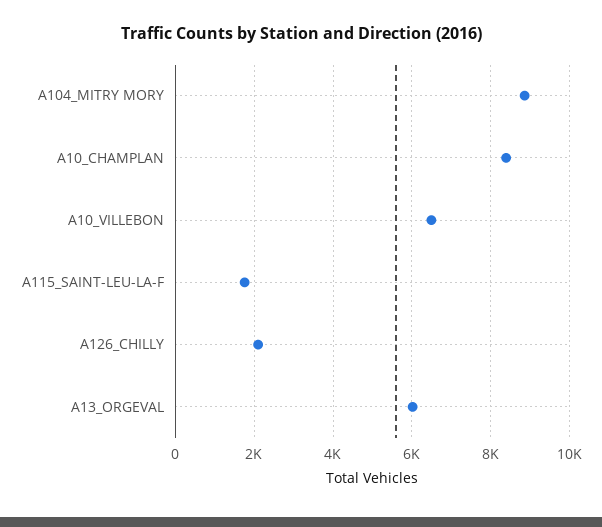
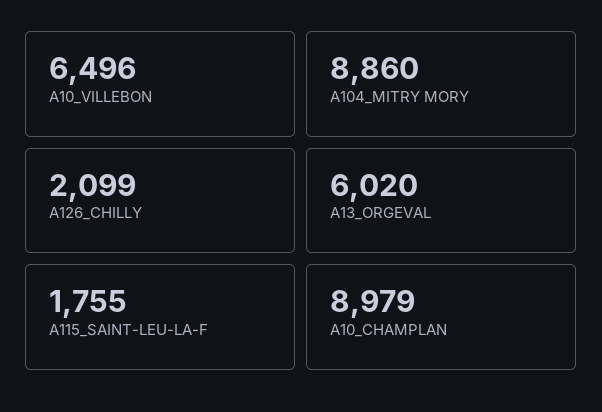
  {
    "A104_MITRY MORY": 8860,
-   "A10_CHAMPLAN": 8400,
+   "A10_CHAMPLAN": 8979,
    "A10_VILLEBON": 6496,
    "A115_SAINT-LEU-LA-F": 1755,
    "A126_CHILLY": 2099,
    "A13_ORGEVAL": 6020
  }

